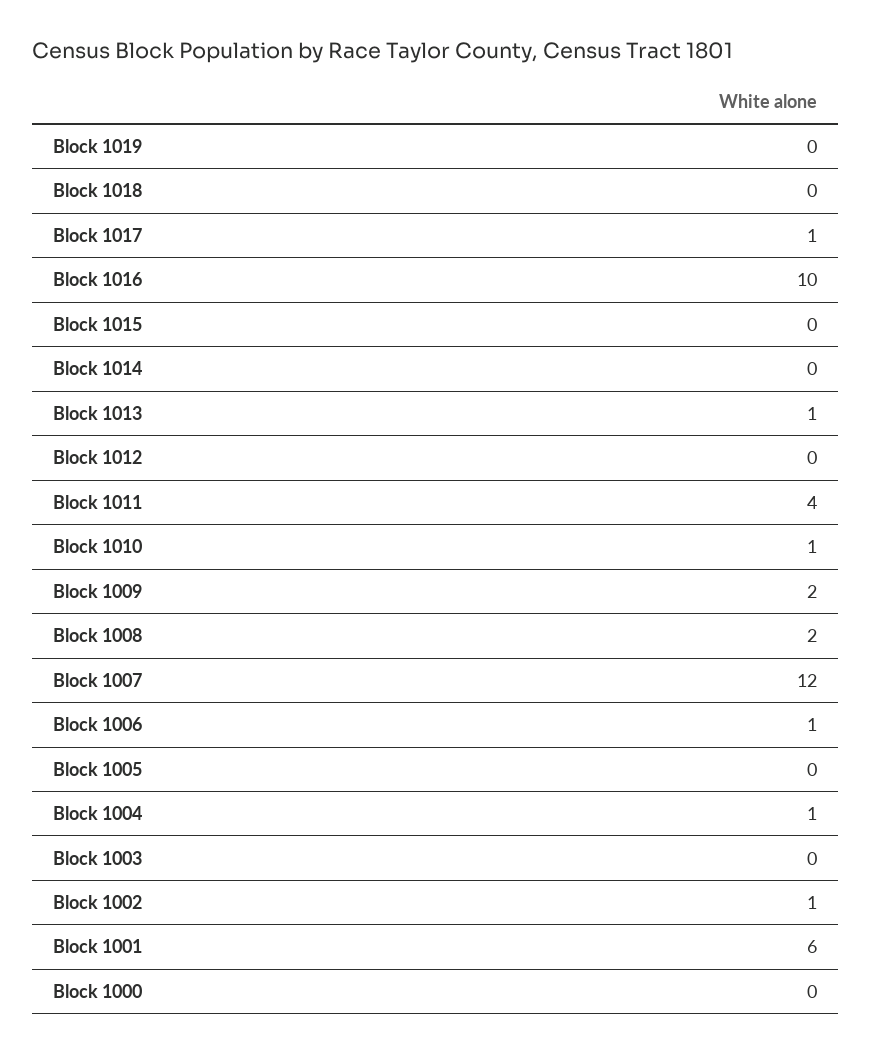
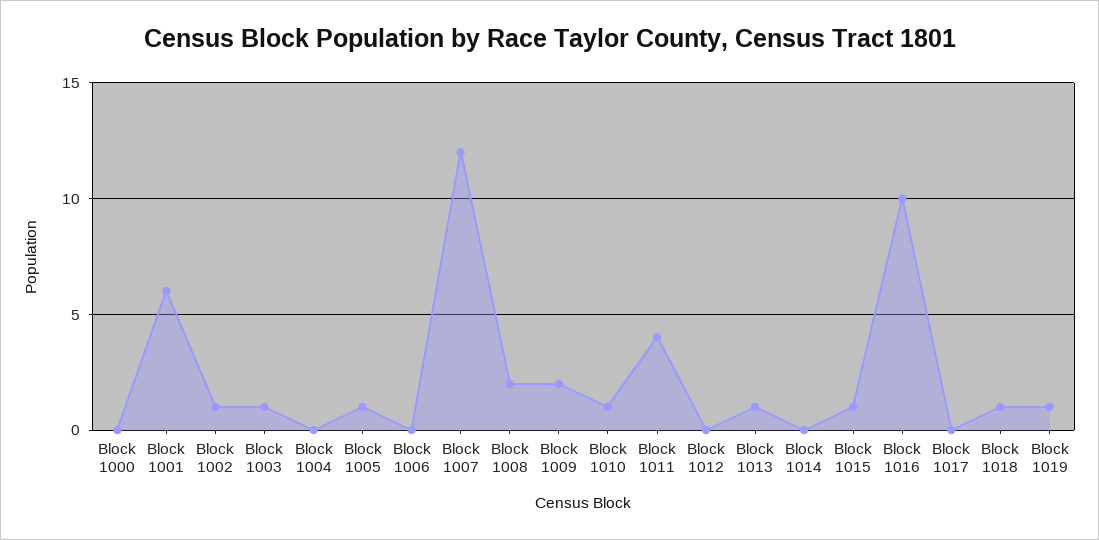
  {
-   "Block 1019": 0,
+   "Block 1019": 1,
-   "Block 1018": 0,
+   "Block 1018": 1,
-   "Block 1017": 1,
+   "Block 1017": 0,
    "Block 1016": 10,
-   "Block 1015": 0,
+   "Block 1015": 1,
    "Block 1014": 0,
    "Block 1013": 1,
    "Block 1012": 0,
    "Block 1011": 4,
    "Block 1010": 1,
    "Block 1009": 2,
    "Block 1008": 2,
    "Block 1007": 12,
-   "Block 1006": 1,
+   "Block 1006": 0,
-   "Block 1005": 0,
+   "Block 1005": 1,
-   "Block 1004": 1,
+   "Block 1004": 0,
-   "Block 1003": 0,
+   "Block 1003": 1,
    "Block 1002": 1,
    "Block 1001": 6,
    "Block 1000": 0
  }

